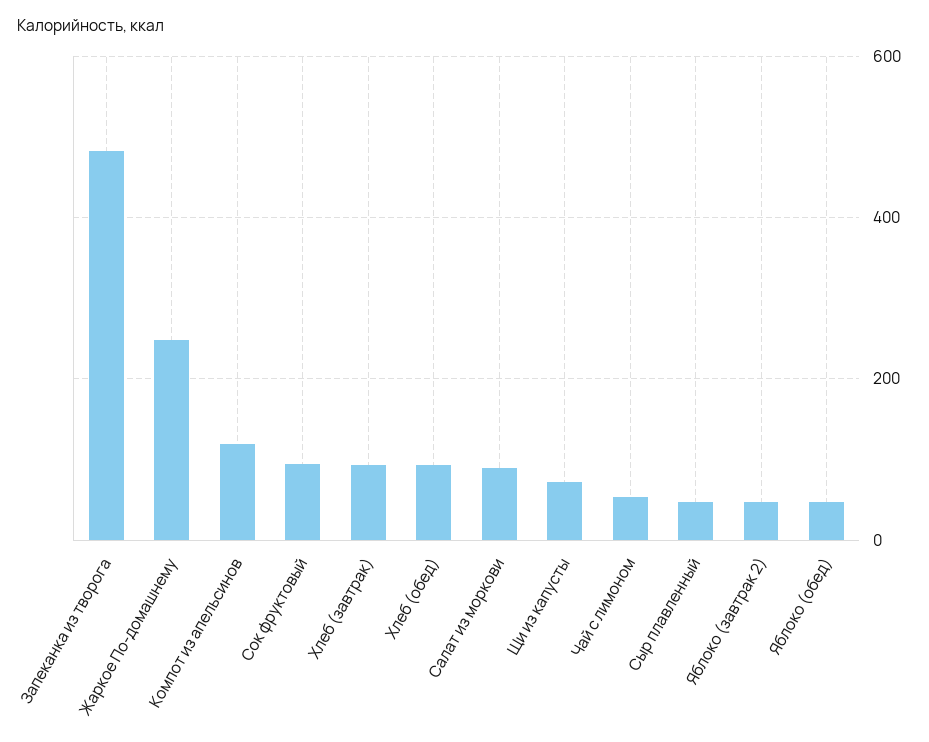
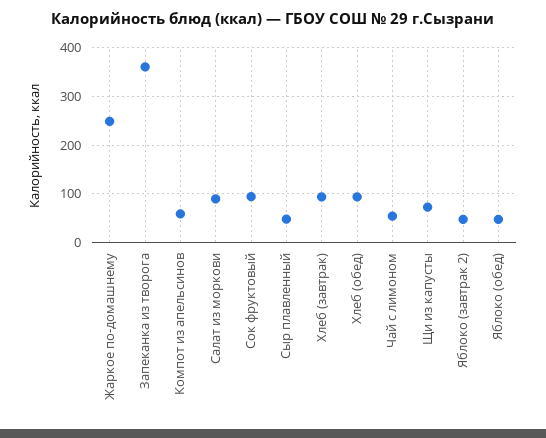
  {
-   "Запеканка из творога": 480,
+   "Запеканка из творога": 360,
    "Жаркое По-домашнему": 240,
-   "Компот из апельсинов": 120,
+   "Компот из апельсинов": 60,
    "Сок фруктовый": 100,
    "Хлеб (завтрак)": 100,
    "Хлеб (обед)": 100,
    "Салат из моркови": 80,
    "Щи из капусты": 80,
    "Чай с лимоном": 60,
    "Сыр плавленный": 40,
    "Яблоко (завтрак 2)": 40,
    "Яблоко (обед)": 40
  }

